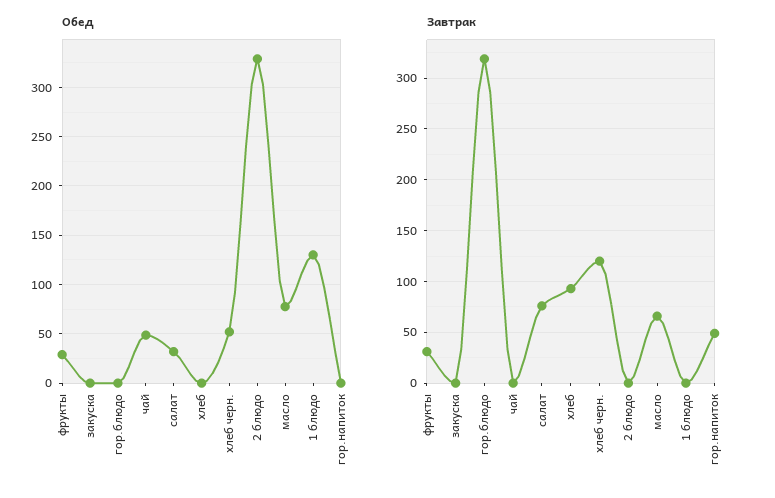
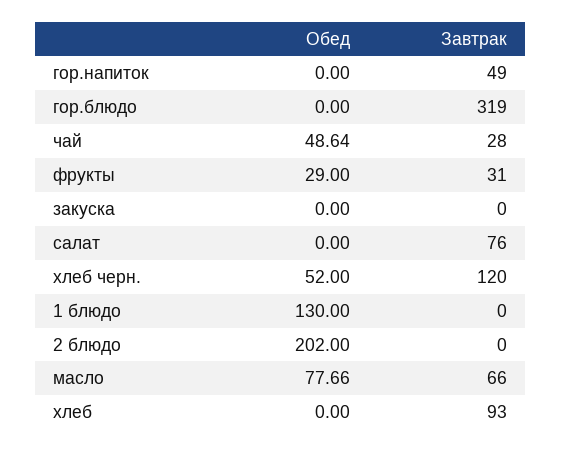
  {
    "Обед": {
      "фрукты": 29,
      "закуска": 0,
      "гор.блюдо": 0,
      "чай": 48.64,
-     "салат": 30,
+     "салат": 0,
      "хлеб": 0,
      "хлеб черн.": 52,
-     "2 блюдо": 330,
+     "2 блюдо": 202,
      "масло": 77.66,
      "1 блюдо": 130,
      "гор.напиток": 0
    },
    "Завтрак": {
      "фрукты": 31,
      "закуска": 0,
      "гор.блюдо": 319,
-     "чай": 0,
+     "чай": 28,
      "салат": 76,
      "хлеб": 93,
      "хлеб черн.": 120,
      "2 блюдо": 0,
      "масло": 66,
      "1 блюдо": 0,
      "гор.напиток": 49
    }
  }

